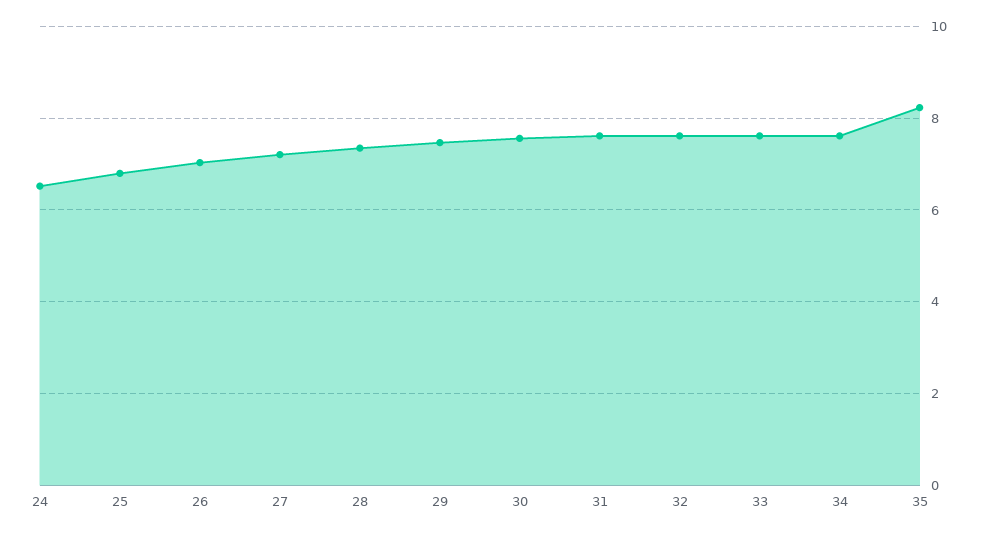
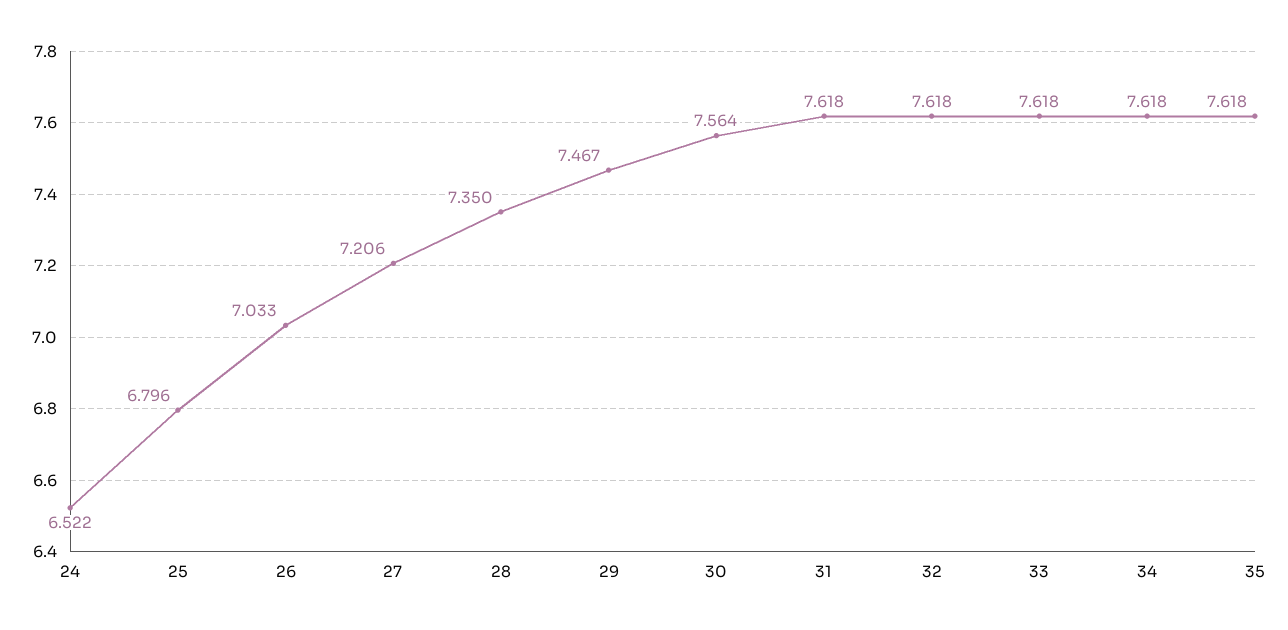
  {
    "24": 6.522,
    "25": 6.796,
    "26": 7.033,
    "27": 7.206,
    "28": 7.35,
    "29": 7.467,
    "30": 7.564,
    "31": 7.618,
    "32": 7.618,
    "33": 7.618,
    "34": 7.618,
-   "35": 8.2
+   "35": 7.618
  }

